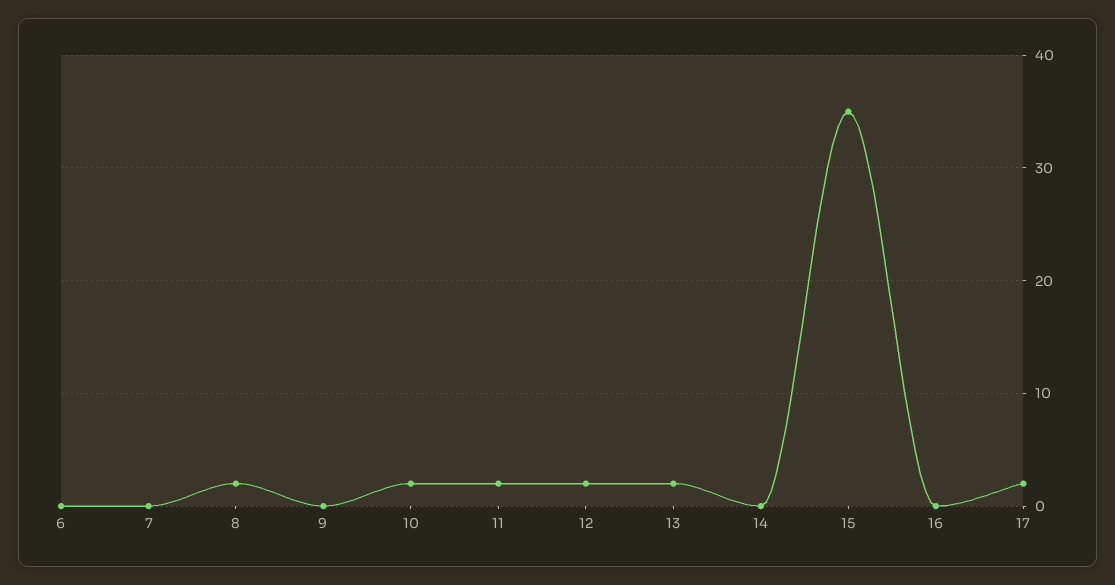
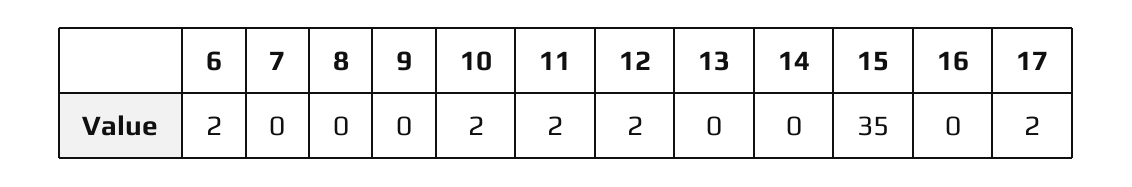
  {
-   "6": 0,
+   "6": 2,
    "7": 0,
-   "8": 2,
+   "8": 0,
    "9": 0,
    "10": 2,
    "11": 2,
    "12": 2,
-   "13": 2,
+   "13": 0,
    "14": 0,
    "15": 35,
    "16": 0,
    "17": 2
  }

